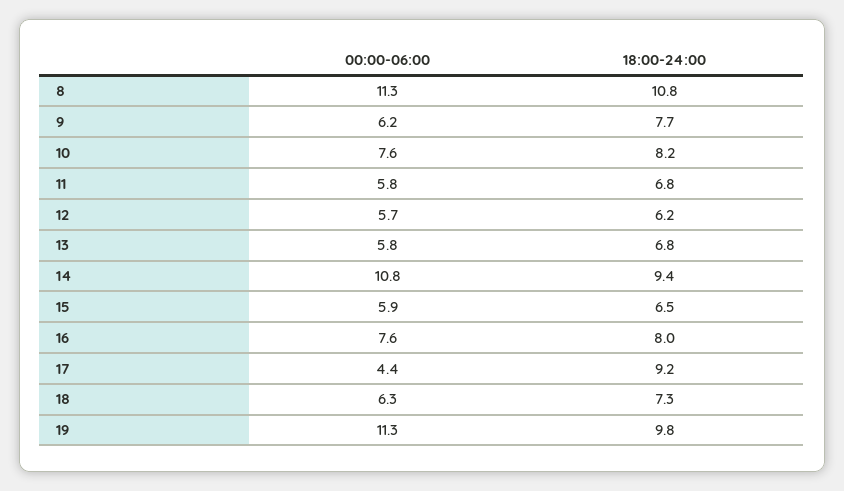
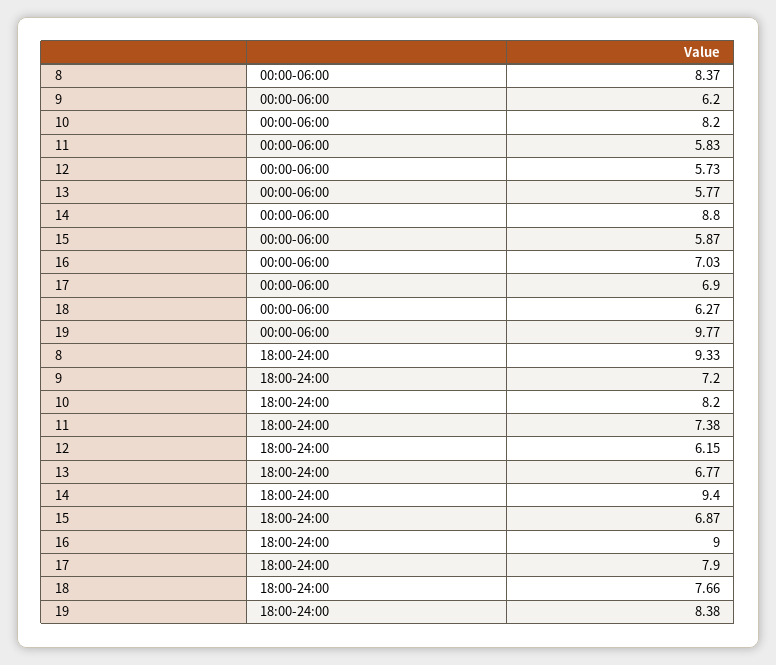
  {
    "00:00-06:00": {
-     "8": 11.3,
+     "8": 8.37,
      "9": 6.2,
-     "10": 7.6,
+     "10": 8.2,
      "11": 5.83,
      "12": 5.73,
      "13": 5.77,
-     "14": 10.8,
+     "14": 8.8,
      "15": 5.87,
-     "16": 7.6,
+     "16": 7.03,
-     "17": 4.4,
+     "17": 6.9,
      "18": 6.27,
-     "19": 11.3
+     "19": 9.77
    },
    "18:00-24:00": {
-     "8": 10.8,
+     "8": 9.33,
-     "9": 7.7,
+     "9": 7.2,
      "10": 8.2,
-     "11": 6.8,
+     "11": 7.38,
      "12": 6.15,
      "13": 6.77,
      "14": 9.4,
-     "15": 6.5,
+     "15": 6.87,
-     "16": 8,
+     "16": 9,
-     "17": 9.2,
+     "17": 7.9,
-     "18": 7.3,
+     "18": 7.66,
-     "19": 9.8
+     "19": 8.38
    }
  }

